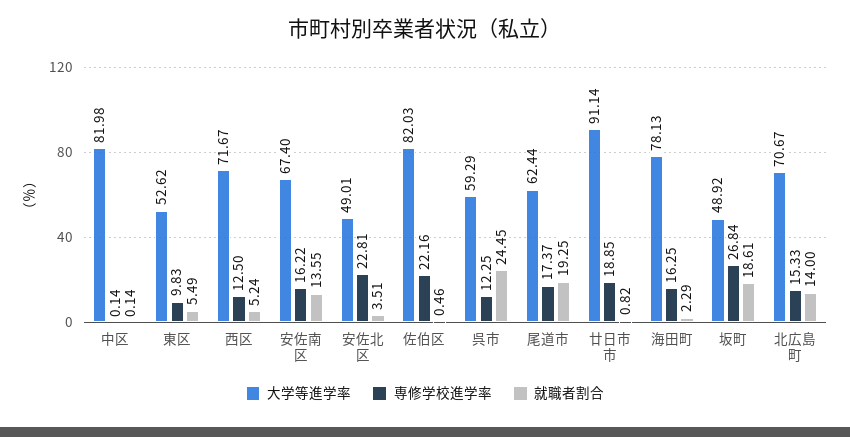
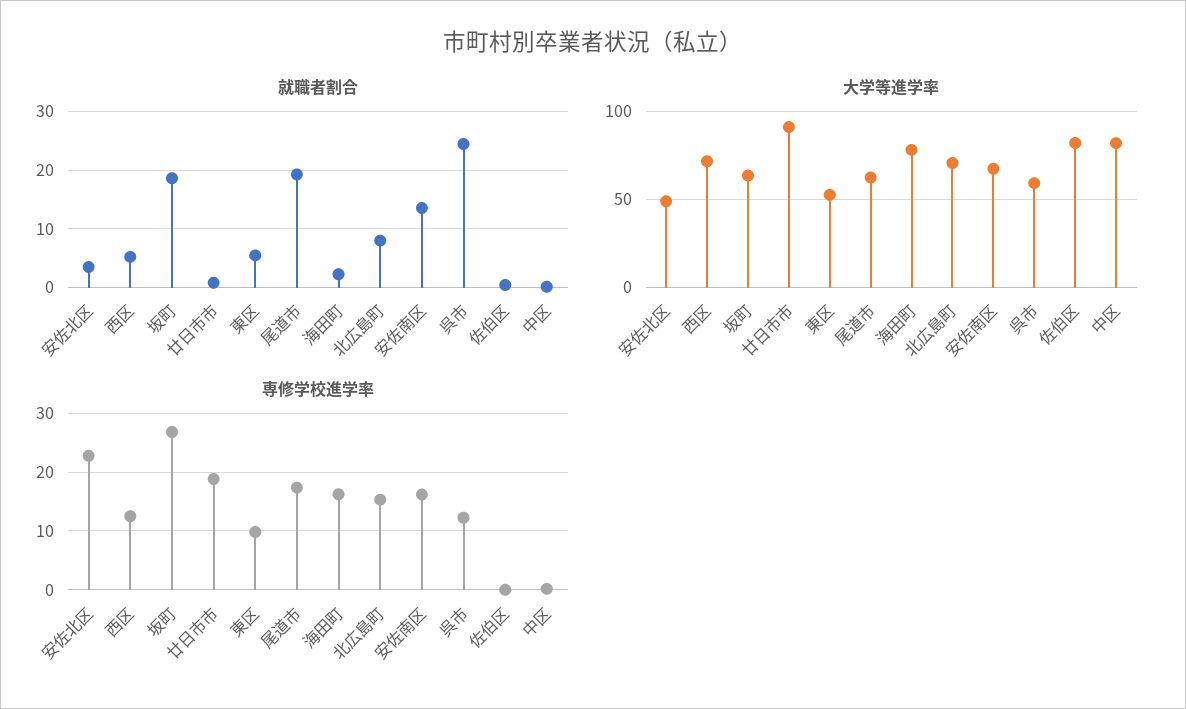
  {
    "大学等進学率": {
      "中区": 81.98,
      "東区": 52.62,
      "西区": 71.67,
      "安佐南区": 67.4,
      "安佐北区": 49.01,
      "佐伯区": 82.03,
      "呉市": 59.29,
      "尾道市": 62.44,
      "廿日市市": 91.14,
      "海田町": 78.13,
-     "坂町": 48.92,
+     "坂町": 65,
      "北広島町": 70.67
    },
    "専修学校進学率": {
      "中区": 0.14,
      "東区": 9.83,
      "西区": 12.5,
      "安佐南区": 16.22,
      "安佐北区": 22.81,
-     "佐伯区": 22.16,
+     "佐伯区": 0,
      "呉市": 12.25,
      "尾道市": 17.37,
      "廿日市市": 18.85,
      "海田町": 16.25,
      "坂町": 26.84,
      "北広島町": 15.33
    },
    "就職者割合": {
      "中区": 0.14,
      "東区": 5.49,
      "西区": 5.24,
      "安佐南区": 13.55,
      "安佐北区": 3.51,
      "佐伯区": 0.46,
      "呉市": 24.45,
      "尾道市": 19.25,
      "廿日市市": 0.82,
      "海田町": 2.29,
      "坂町": 18.61,
-     "北広島町": 14
+     "北広島町": 8
    }
  }

